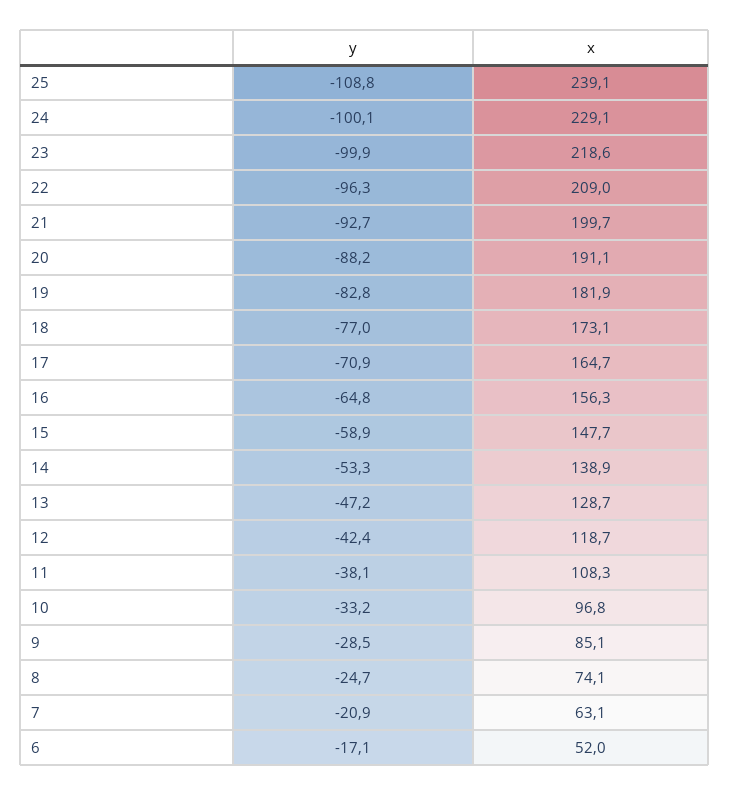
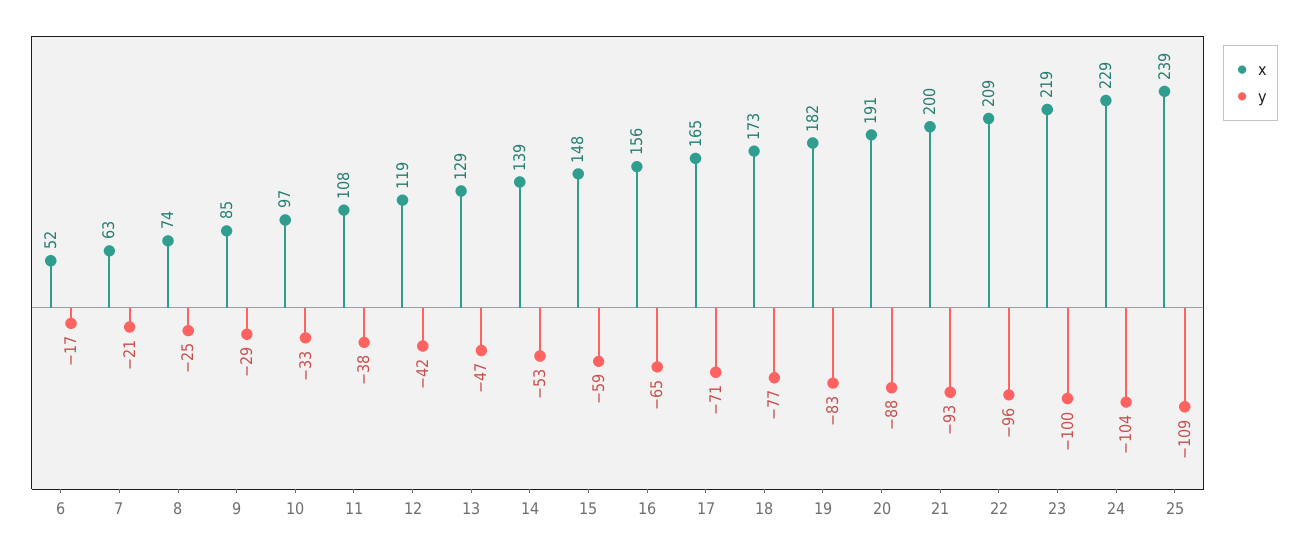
  {
    "y": {
      "25": -108.8,
-     "24": -100.1,
+     "24": -104,
      "23": -99.9,
      "22": -96.3,
      "21": -92.7,
      "20": -88.2,
      "19": -82.8,
      "18": -77,
      "17": -70.9,
      "16": -64.8,
      "15": -58.9,
      "14": -53.3,
      "13": -47.2,
      "12": -42.4,
      "11": -38.1,
      "10": -33.2,
      "9": -28.5,
      "8": -24.7,
      "7": -20.9,
      "6": -17.1
    },
    "x": {
      "25": 239.1,
      "24": 229.1,
      "23": 218.6,
      "22": 209,
      "21": 199.7,
      "20": 191.1,
      "19": 181.9,
      "18": 173.1,
      "17": 164.7,
      "16": 156.3,
      "15": 147.7,
      "14": 138.9,
      "13": 128.7,
      "12": 118.7,
      "11": 108.3,
      "10": 96.8,
      "9": 85.1,
      "8": 74.1,
      "7": 63.1,
      "6": 52
    }
  }

